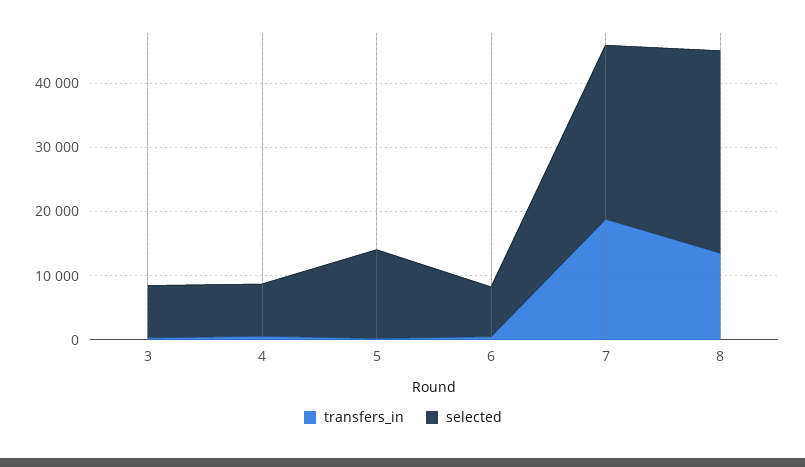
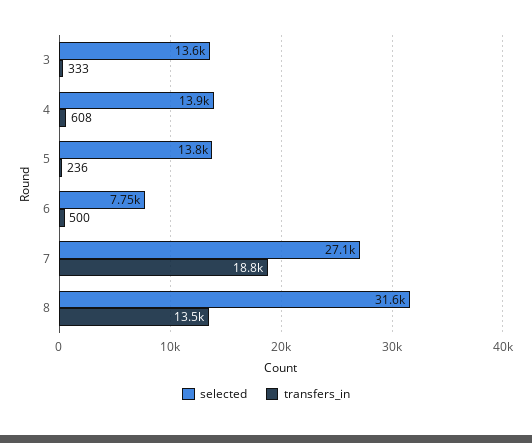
  {
    "transfers_in": {
      "3": 333,
      "4": 608,
      "5": 236,
      "6": 500,
      "7": 18800,
      "8": 13500
    },
    "selected": {
-     "3": 8000,
+     "3": 13600,
-     "4": 8000,
+     "4": 13900,
      "5": 13800,
      "6": 7750,
      "7": 27100,
      "8": 31600
    }
  }

